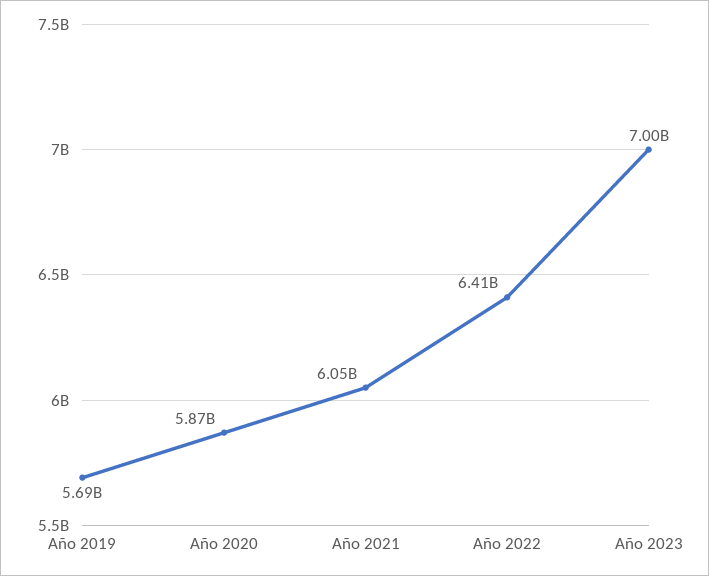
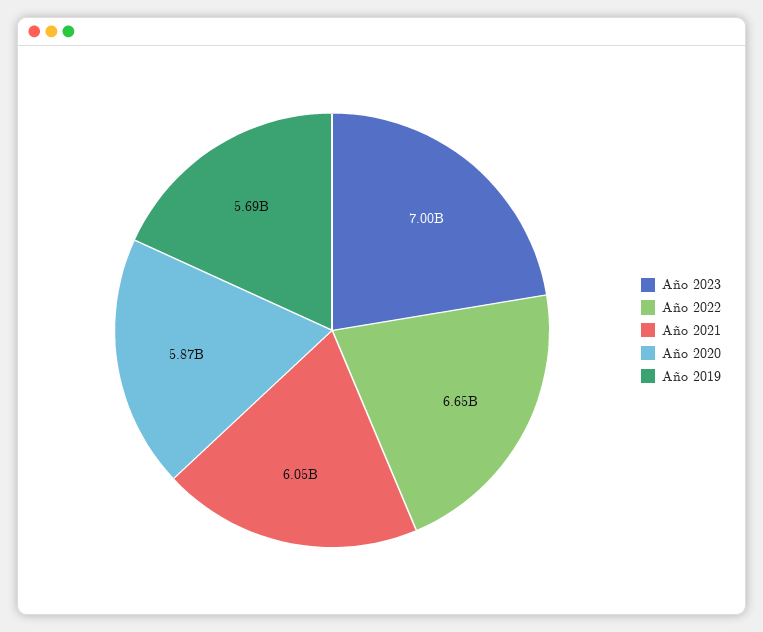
  {
    "Año 2019": 5690000000,
    "Año 2020": 5870000000,
    "Año 2021": 6050000000,
-   "Año 2022": 6410000000,
+   "Año 2022": 6650000000,
    "Año 2023": 7000000000
  }

